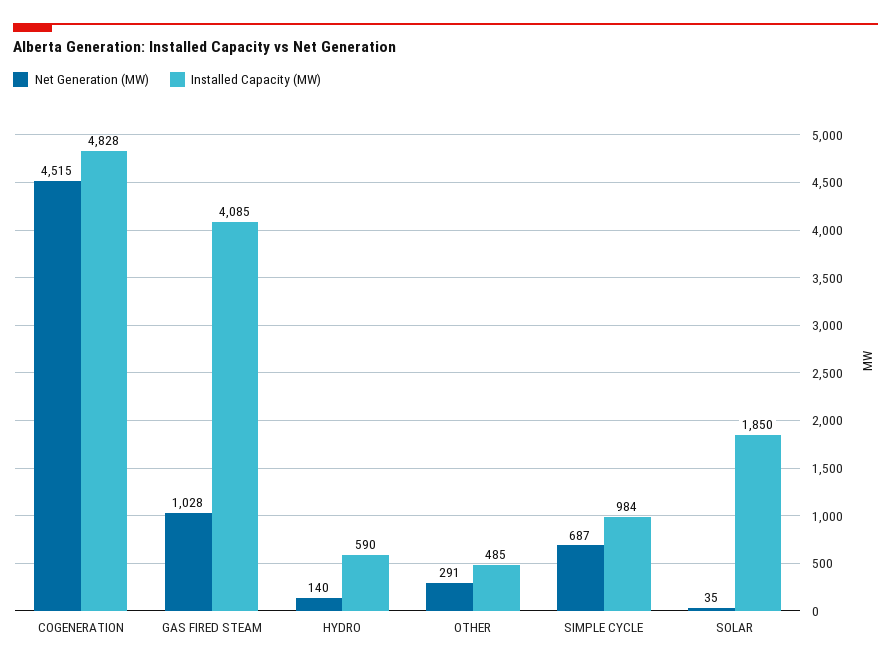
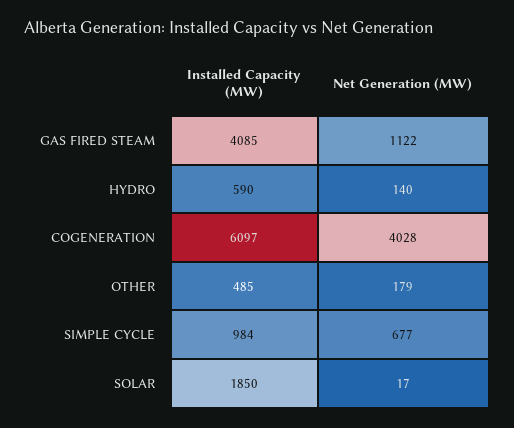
  {
    "Net Generation (MW)": {
-     "COGENERATION": 4515,
+     "COGENERATION": 4028,
-     "GAS FIRED STEAM": 1028,
+     "GAS FIRED STEAM": 1122,
      "HYDRO": 140,
-     "OTHER": 291,
+     "OTHER": 179,
-     "SIMPLE CYCLE": 687,
+     "SIMPLE CYCLE": 677,
-     "SOLAR": 35
+     "SOLAR": 17
    },
    "Installed Capacity (MW)": {
-     "COGENERATION": 4828,
+     "COGENERATION": 6097,
      "GAS FIRED STEAM": 4085,
      "HYDRO": 590,
      "OTHER": 485,
      "SIMPLE CYCLE": 984,
      "SOLAR": 1850
    }
  }

